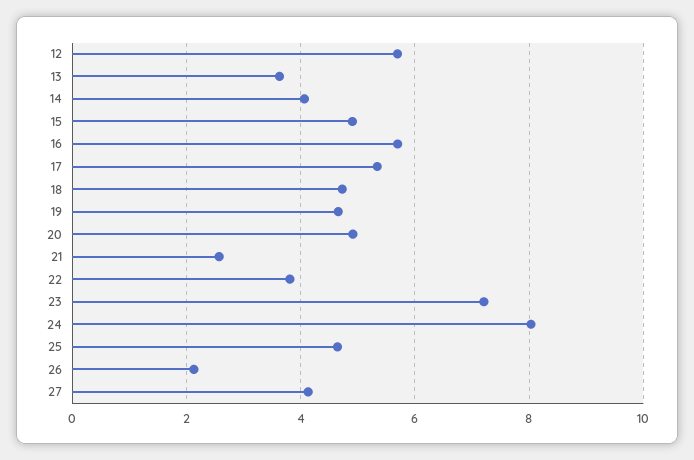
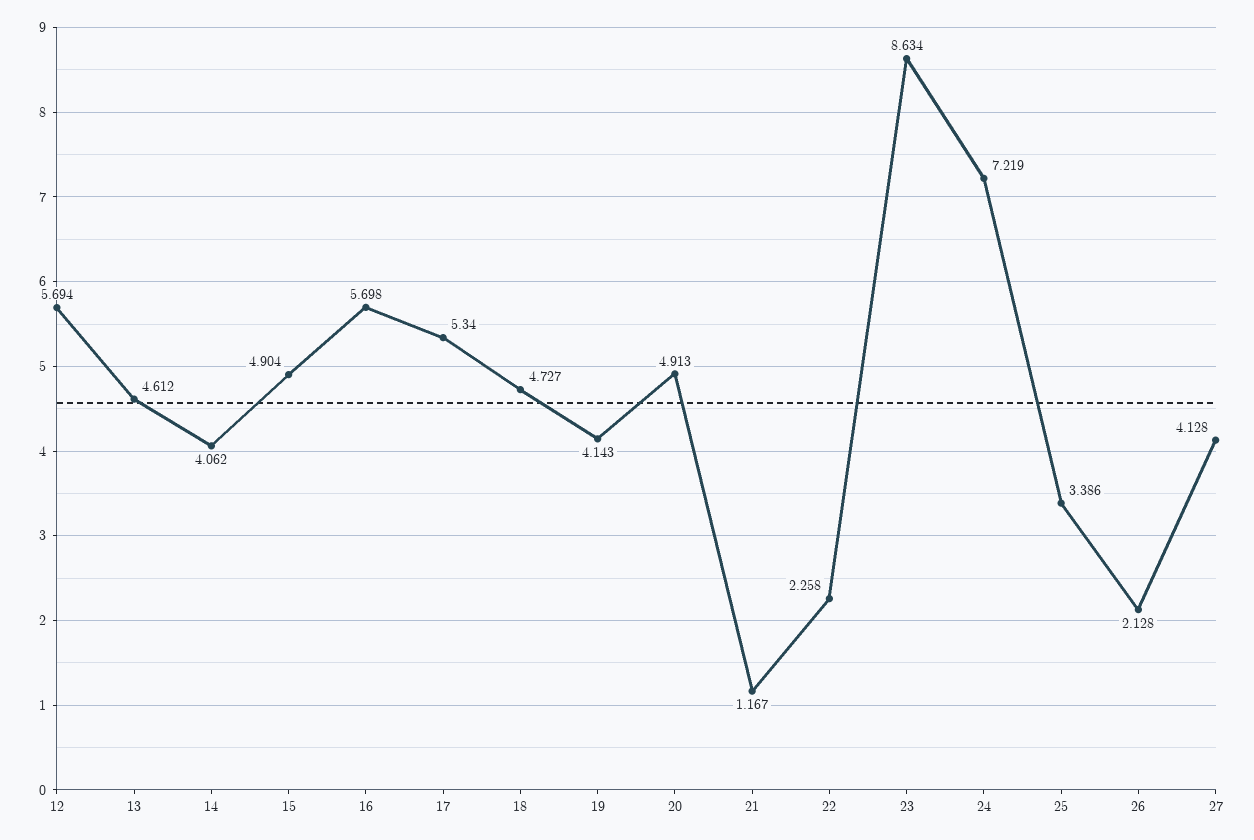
  {
    "12": 5.694,
-   "13": 3.6,
+   "13": 4.612,
    "14": 4.062,
    "15": 4.904,
    "16": 5.698,
    "17": 5.34,
    "18": 4.727,
-   "19": 4.6,
+   "19": 4.143,
    "20": 4.913,
-   "21": 2.6,
+   "21": 1.167,
-   "22": 3.8,
+   "22": 2.258,
-   "23": 7.2,
+   "23": 8.634,
-   "24": 8,
+   "24": 7.219,
-   "25": 4.6,
+   "25": 3.386,
    "26": 2.128,
    "27": 4.128
  }

